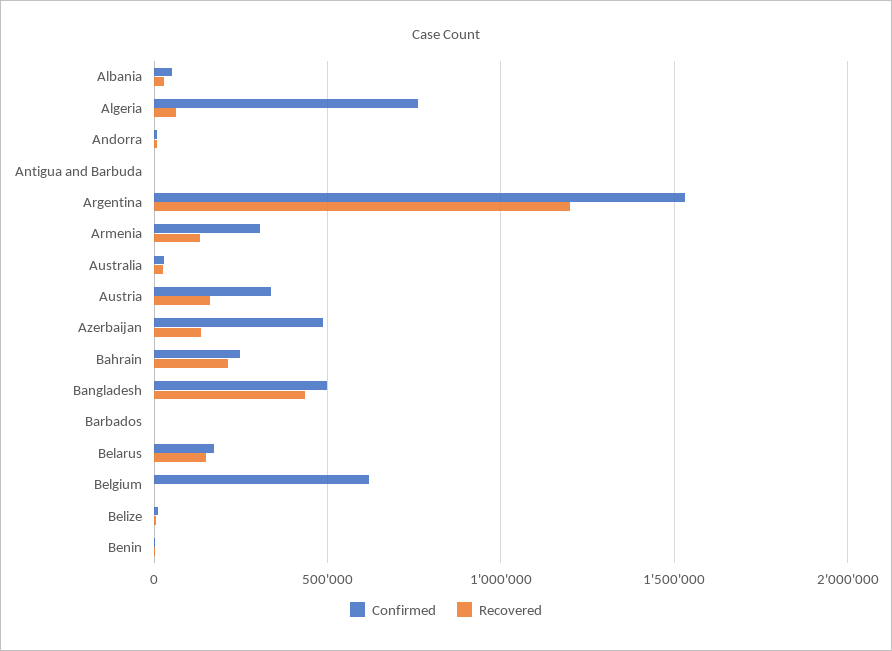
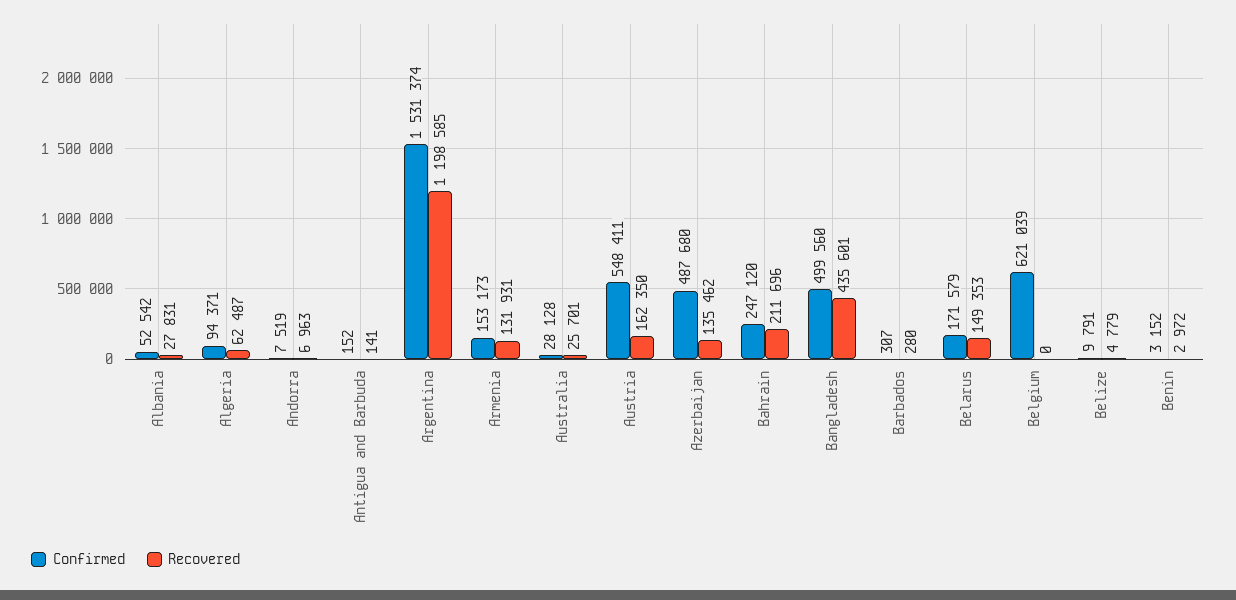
  {
    "Confirmed": {
      "Albania": 52542,
-     "Algeria": 750000,
+     "Algeria": 94371,
      "Andorra": 7519,
      "Antigua and Barbuda": 152,
      "Argentina": 1531374,
-     "Armenia": 300000,
+     "Armenia": 153173,
      "Australia": 28128,
-     "Austria": 350000,
+     "Austria": 548411,
      "Azerbaijan": 487680,
      "Bahrain": 247120,
      "Bangladesh": 499560,
      "Barbados": 307,
      "Belarus": 171579,
      "Belgium": 621039,
      "Belize": 9791,
      "Benin": 3152
    },
    "Recovered": {
      "Albania": 27831,
      "Algeria": 62487,
      "Andorra": 6963,
      "Antigua and Barbuda": 141,
      "Argentina": 1198585,
      "Armenia": 131931,
      "Australia": 25701,
      "Austria": 162350,
      "Azerbaijan": 135462,
      "Bahrain": 211696,
      "Bangladesh": 435601,
      "Barbados": 280,
      "Belarus": 149353,
      "Belgium": 0,
      "Belize": 4779,
      "Benin": 2972
    }
  }

